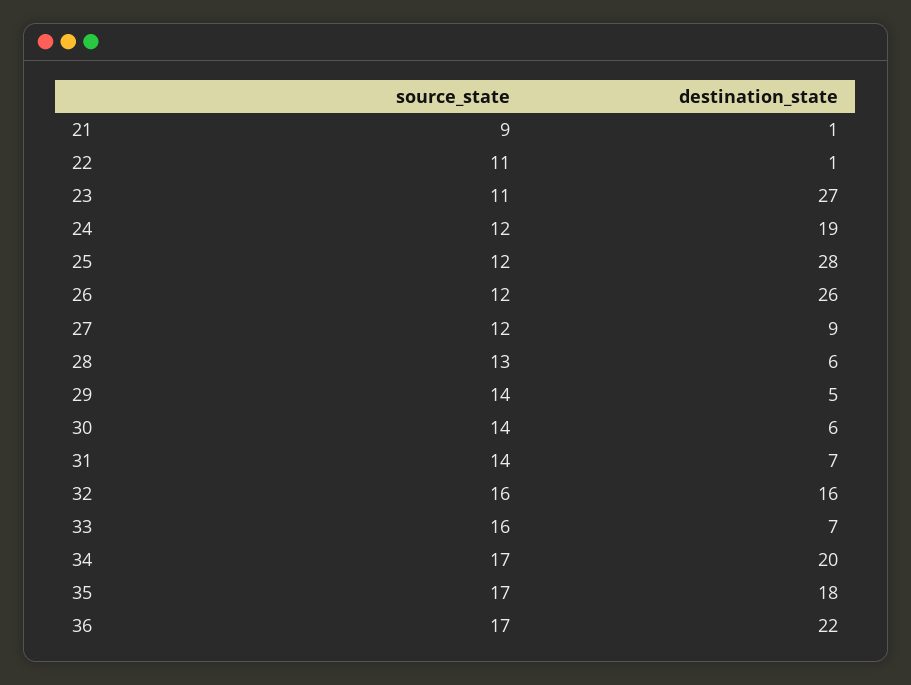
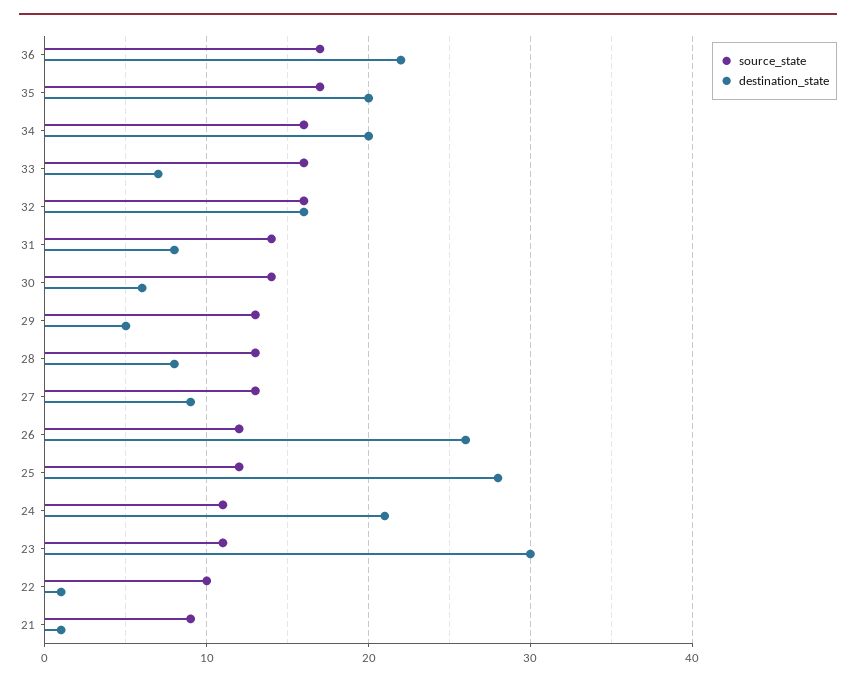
  {
    "source_state": {
      "21": 9,
-     "22": 11,
+     "22": 10,
      "23": 11,
-     "24": 12,
+     "24": 11,
      "25": 12,
      "26": 12,
-     "27": 12,
+     "27": 13,
      "28": 13,
-     "29": 14,
+     "29": 13,
      "30": 14,
      "31": 14,
      "32": 16,
      "33": 16,
-     "34": 17,
+     "34": 16,
      "35": 17,
      "36": 17
    },
    "destination_state": {
      "21": 1,
      "22": 1,
-     "23": 27,
+     "23": 30,
-     "24": 19,
+     "24": 21,
      "25": 28,
      "26": 26,
      "27": 9,
-     "28": 6,
+     "28": 8,
      "29": 5,
      "30": 6,
-     "31": 7,
+     "31": 8,
      "32": 16,
      "33": 7,
      "34": 20,
-     "35": 18,
+     "35": 20,
      "36": 22
    }
  }

